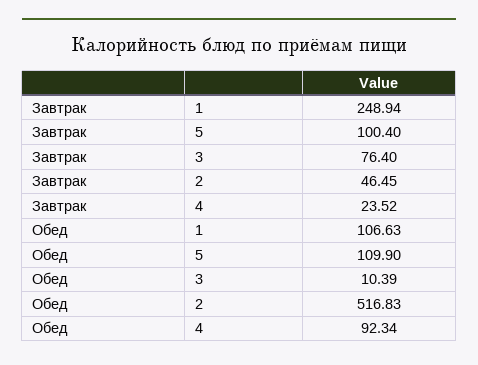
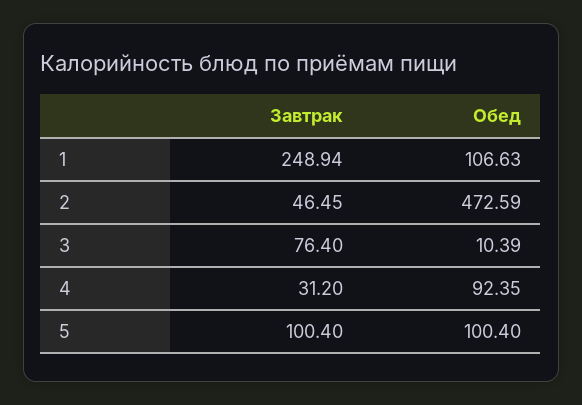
  {
    "Завтрак": {
      "1": 248.94,
      "5": 100.4,
      "3": 76.4,
      "2": 46.45,
-     "4": 23.52
+     "4": 31.2
    },
    "Обед": {
      "1": 106.63,
-     "5": 109.9,
+     "5": 100.4,
      "3": 10.39,
-     "2": 516.83,
+     "2": 472.59,
-     "4": 92.34
+     "4": 92.35
    }
  }

